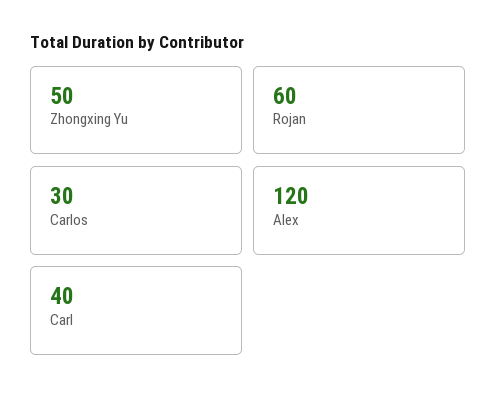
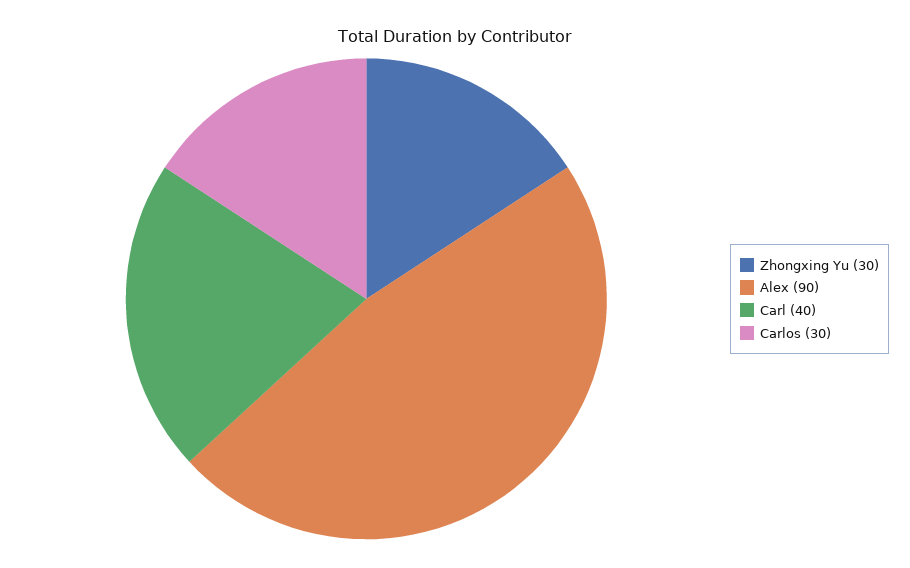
  {
-   "Zhongxing Yu": 50,
+   "Zhongxing Yu": 30,
-   "Rojan": 60,
    "Carlos": 30,
-   "Alex": 120,
+   "Alex": 90,
    "Carl": 40
  }

